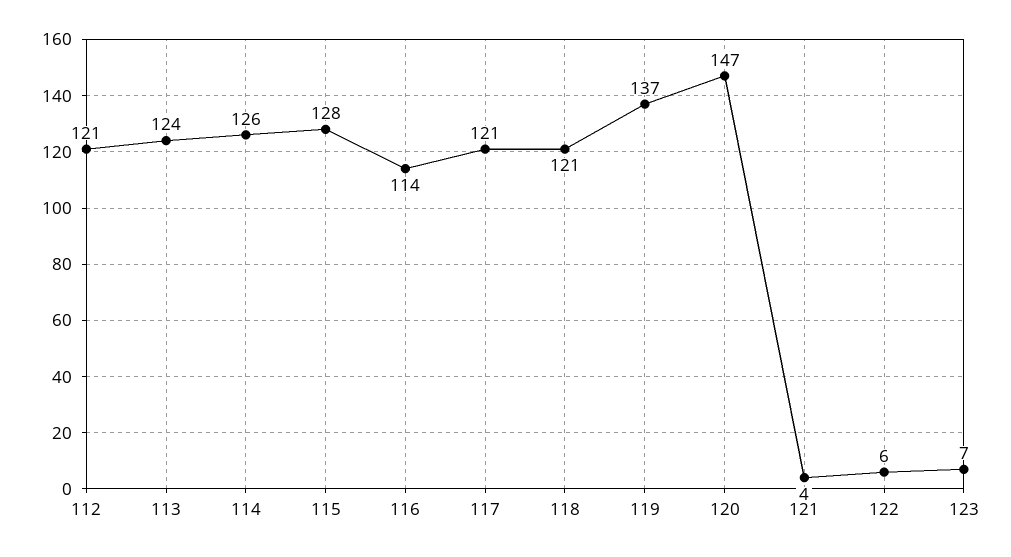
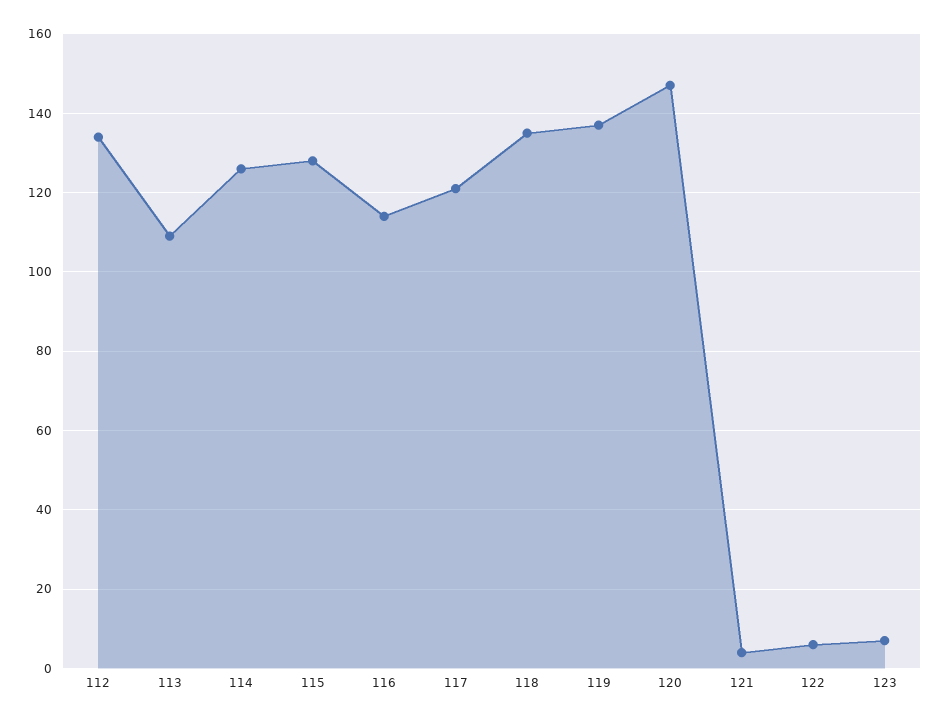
  {
-   "112": 121,
+   "112": 135,
-   "113": 124,
+   "113": 110,
    "114": 126,
    "115": 128,
    "116": 114,
    "117": 121,
-   "118": 121,
+   "118": 135,
    "119": 137,
    "120": 147,
    "121": 4,
    "122": 6,
    "123": 7
  }

